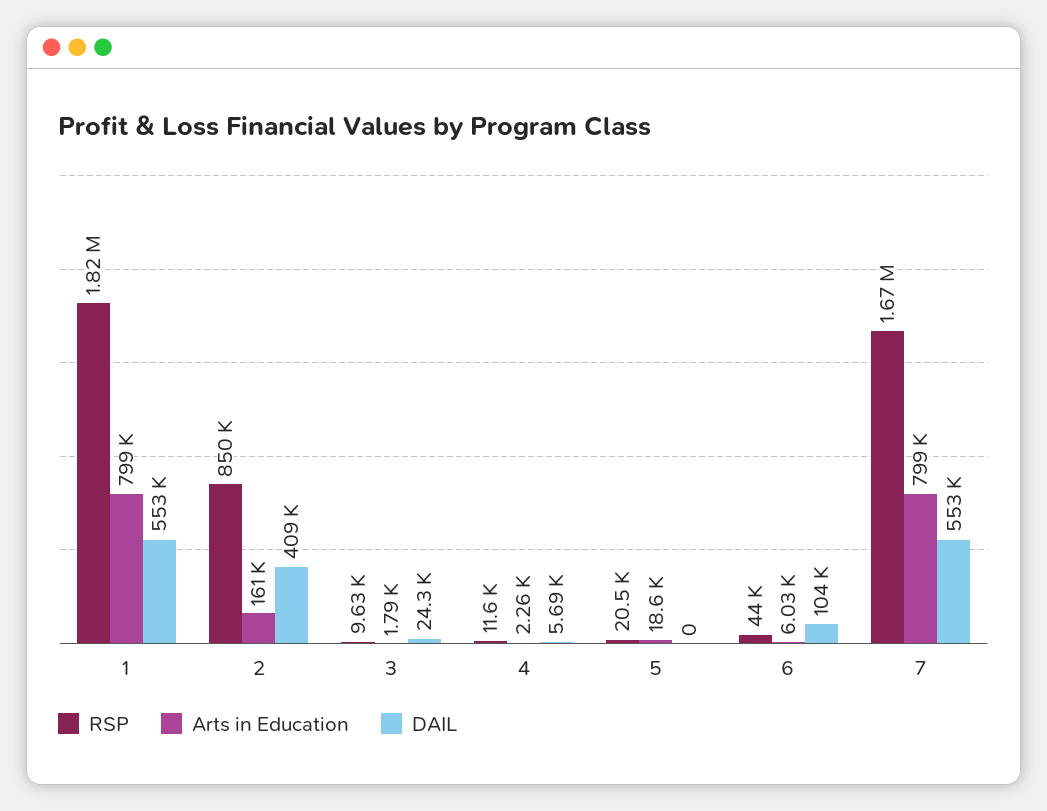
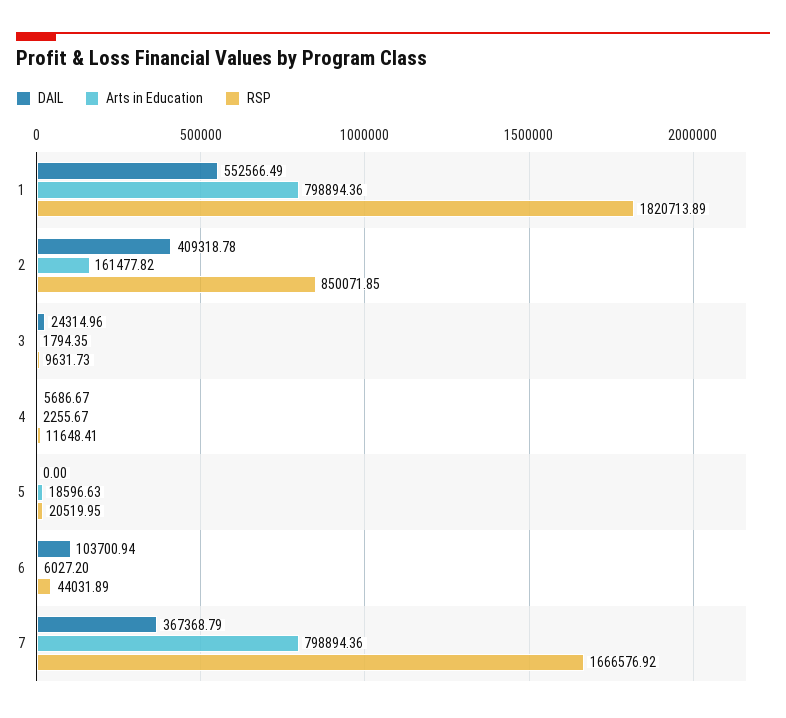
  {
    "RSP": {
      "1": 1820713.89,
      "2": 850071.85,
      "3": 9631.73,
      "4": 11648.41,
      "5": 20519.95,
      "6": 44031.89,
      "7": 1666576.92
    },
    "Arts in Education": {
      "1": 798894.36,
      "2": 161477.82,
      "3": 1794.35,
      "4": 2255.67,
      "5": 18596.63,
      "6": 6027.2,
      "7": 798894.36
    },
    "DAIL": {
      "1": 552566.49,
      "2": 409318.78,
      "3": 24314.96,
      "4": 5686.67,
      "5": 0,
      "6": 103700.94,
-     "7": 553000
+     "7": 367368.79
    }
  }

